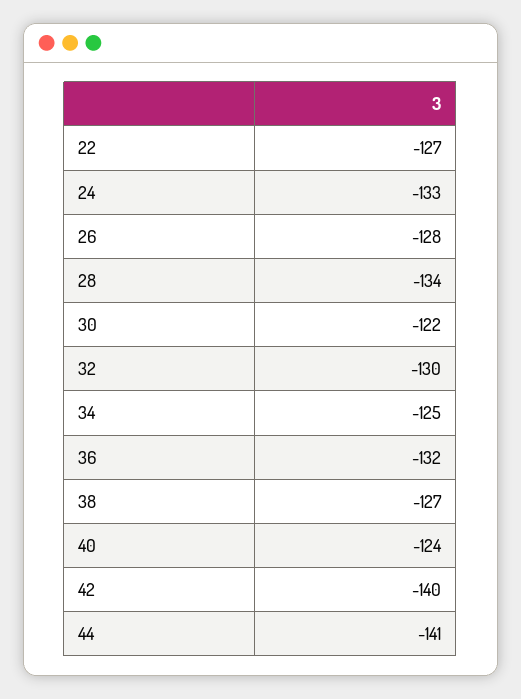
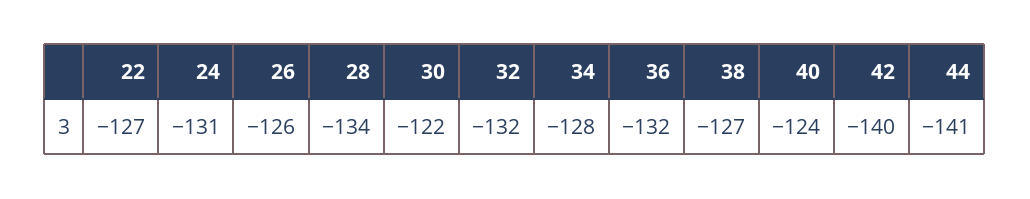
  {
    "22": -127,
-   "24": -133,
+   "24": -131,
-   "26": -128,
+   "26": -126,
    "28": -134,
    "30": -122,
-   "32": -130,
+   "32": -132,
-   "34": -125,
+   "34": -128,
    "36": -132,
    "38": -127,
    "40": -124,
    "42": -140,
    "44": -141
  }

